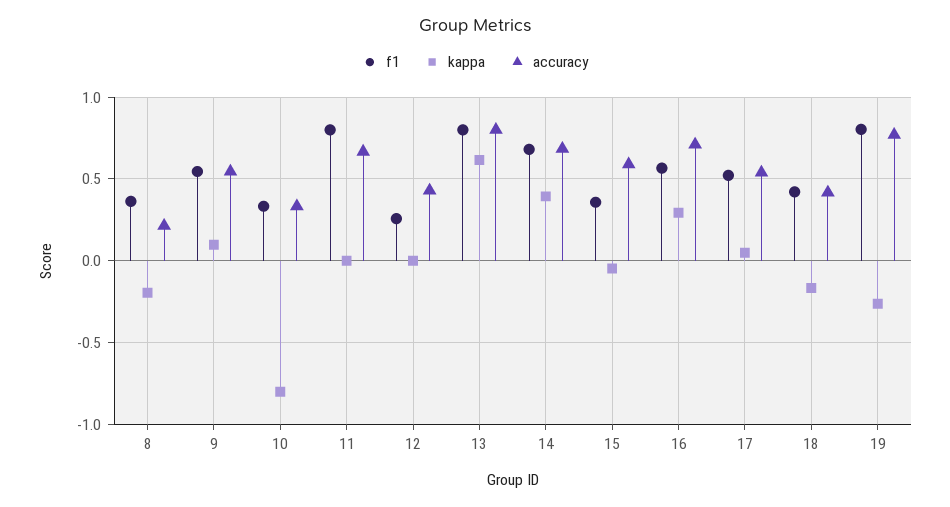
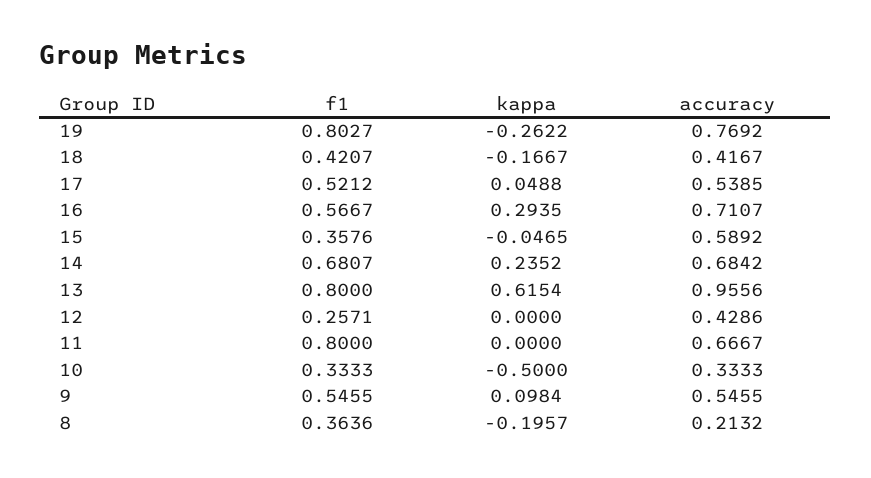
  {
    "f1": {
      "8": 0.3636,
      "9": 0.5455,
      "10": 0.3333,
      "11": 0.8,
      "12": 0.2571,
      "13": 0.8,
      "14": 0.6807,
      "15": 0.3576,
      "16": 0.5667,
      "17": 0.5212,
      "18": 0.4207,
      "19": 0.8027
    },
    "kappa": {
      "8": -0.1957,
      "9": 0.0984,
-     "10": -0.8,
+     "10": -0.5,
      "11": 0,
      "12": 0,
      "13": 0.6154,
-     "14": 0.4,
+     "14": 0.2352,
      "15": -0.0465,
      "16": 0.2935,
      "17": 0.0488,
      "18": -0.1667,
      "19": -0.2622
    },
    "accuracy": {
      "8": 0.2132,
      "9": 0.5455,
      "10": 0.3333,
      "11": 0.6667,
      "12": 0.4286,
-     "13": 0.8,
+     "13": 0.9556,
      "14": 0.6842,
      "15": 0.5892,
      "16": 0.7107,
      "17": 0.5385,
      "18": 0.4167,
      "19": 0.7692
    }
  }

